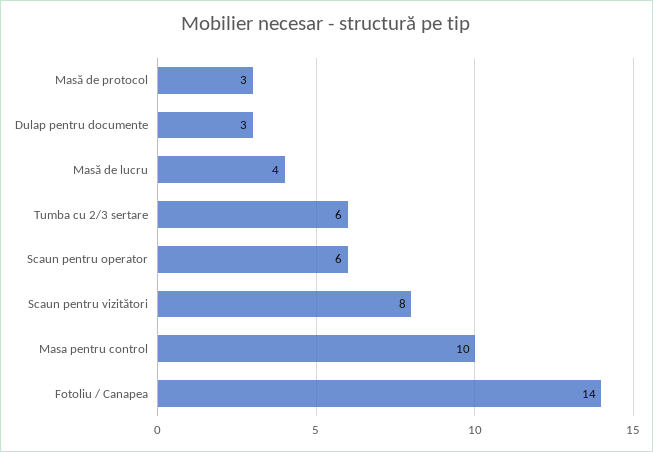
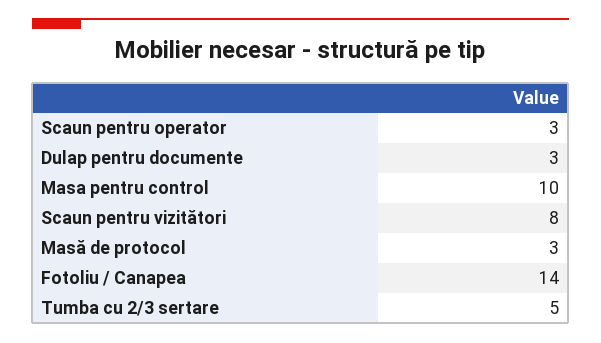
  {
    "Masă de protocol": 3,
    "Dulap pentru documente": 3,
-   "Masă de lucru": 4,
-   "Tumba cu 2/3 sertare": 6,
+   "Tumba cu 2/3 sertare": 5,
-   "Scaun pentru operator": 6,
+   "Scaun pentru operator": 3,
    "Scaun pentru vizitători": 8,
    "Masa pentru control": 10,
    "Fotoliu / Canapea": 14
  }

